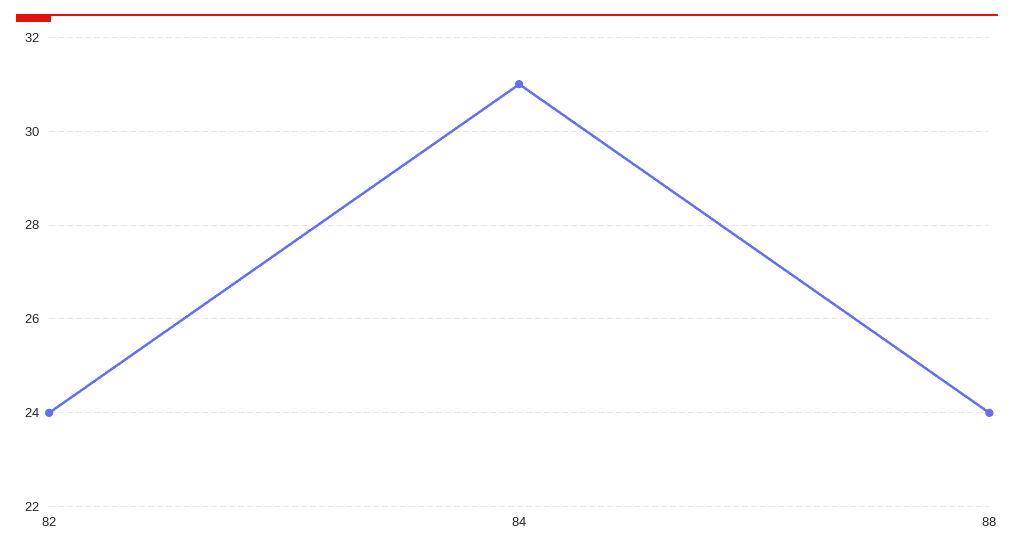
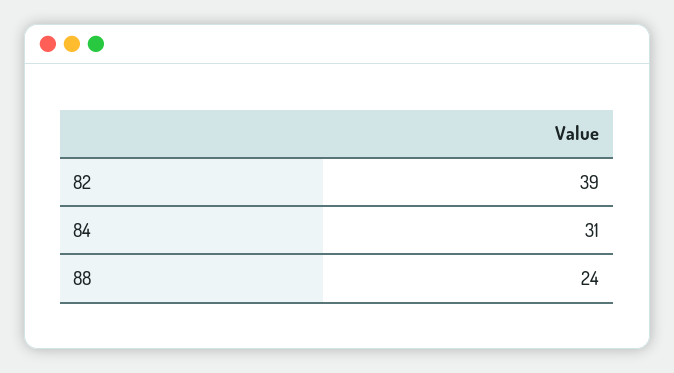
  {
-   "82": 24,
+   "82": 39,
    "84": 31,
    "88": 24
  }

